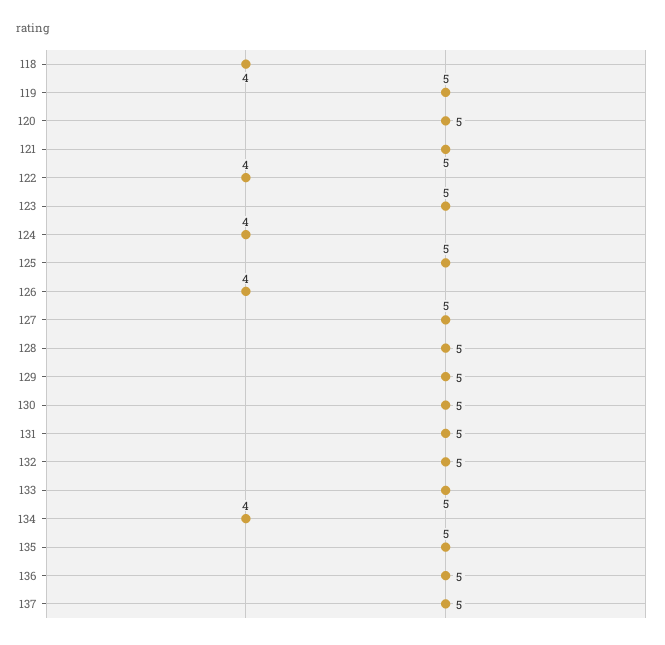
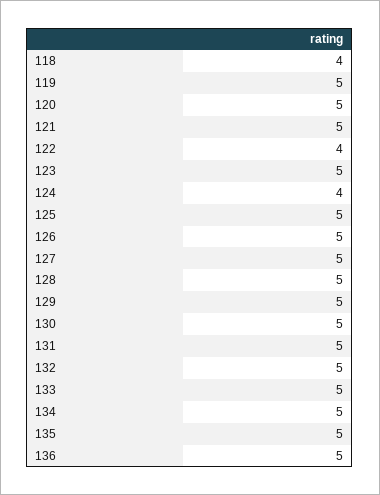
  {
    "118": 4,
    "119": 5,
    "120": 5,
    "121": 5,
    "122": 4,
    "123": 5,
    "124": 4,
    "125": 5,
-   "126": 4,
+   "126": 5,
    "127": 5,
    "128": 5,
    "129": 5,
    "130": 5,
    "131": 5,
    "132": 5,
    "133": 5,
-   "134": 4,
+   "134": 5,
    "135": 5,
-   "136": 5,
+   "136": 5
-   "137": 5
  }

